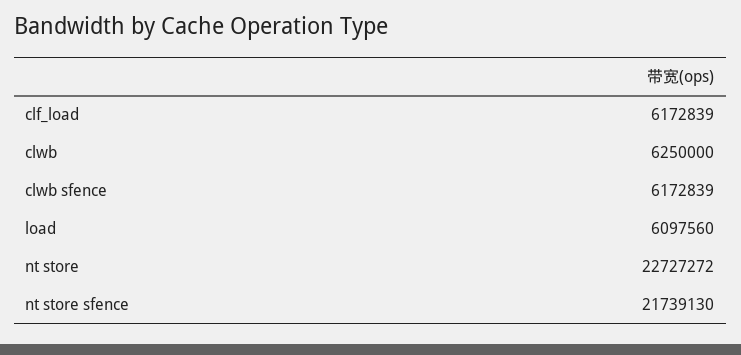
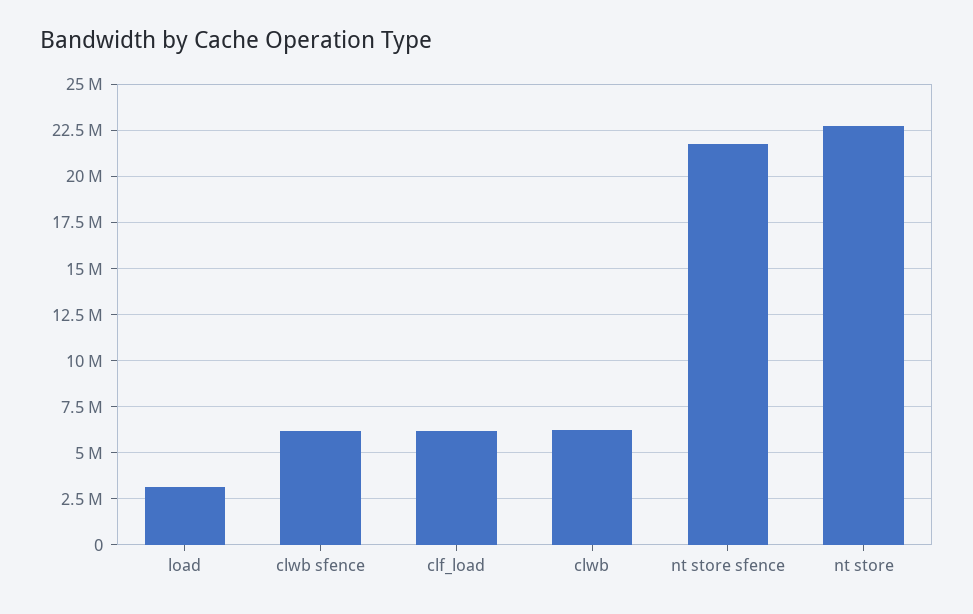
  {
    "clf_load": 6172839,
    "clwb": 6250000,
    "clwb sfence": 6172839,
-   "load": 6097560,
+   "load": 3000000,
    "nt store": 22727272,
    "nt store sfence": 21739130
  }

